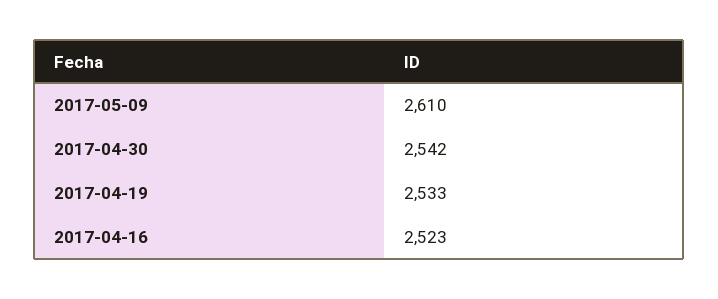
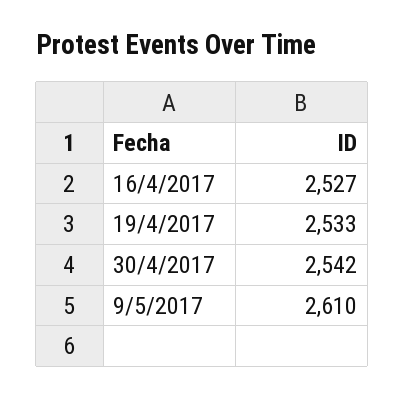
  {
    "2017-05-09": 2610,
    "2017-04-30": 2542,
    "2017-04-19": 2533,
-   "2017-04-16": 2523
+   "2017-04-16": 2527
  }

